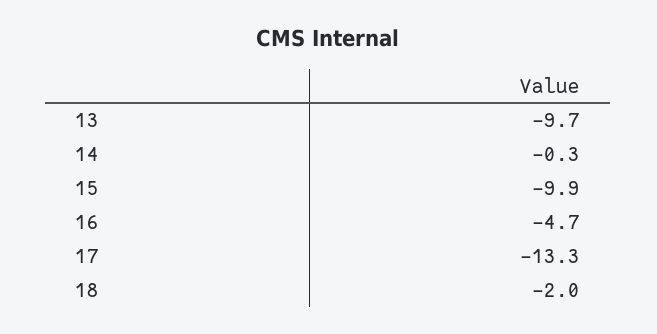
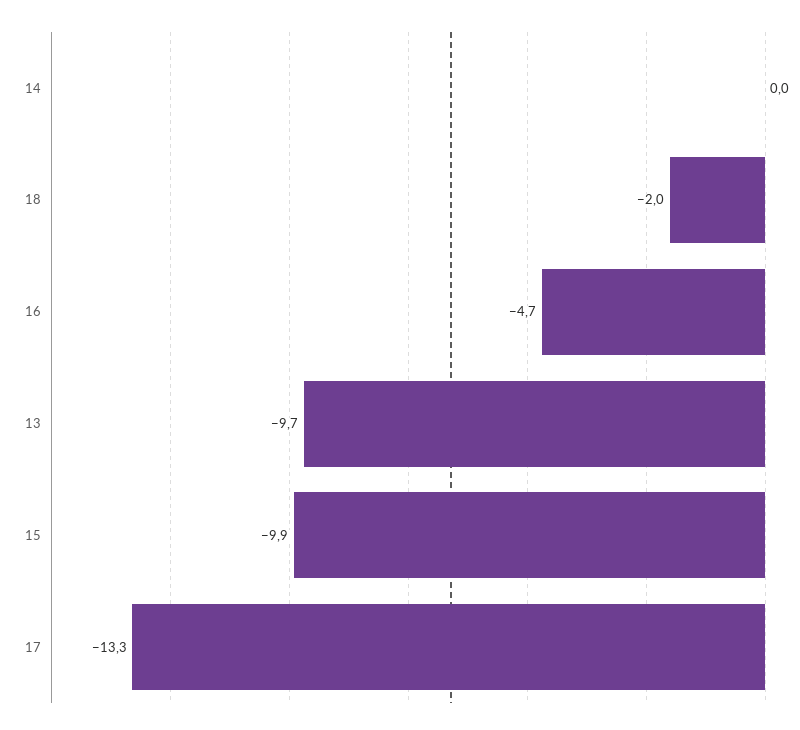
  {
    "13": -9.7,
-   "14": -0.3,
+   "14": 0,
    "15": -9.9,
    "16": -4.7,
    "17": -13.3,
    "18": -2
  }

